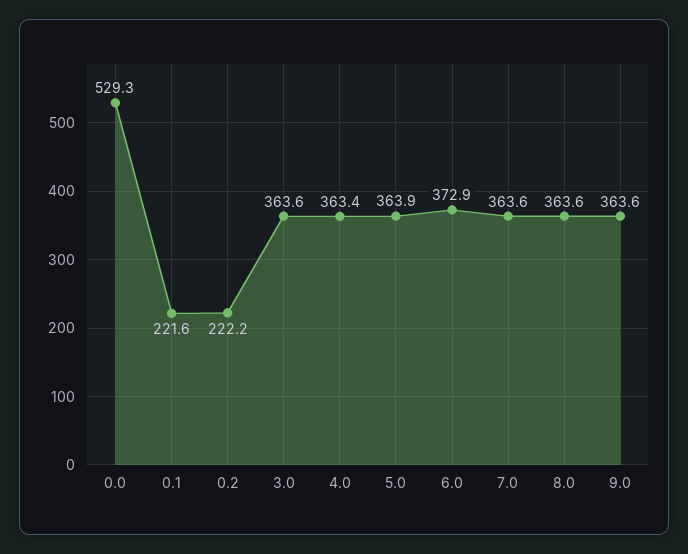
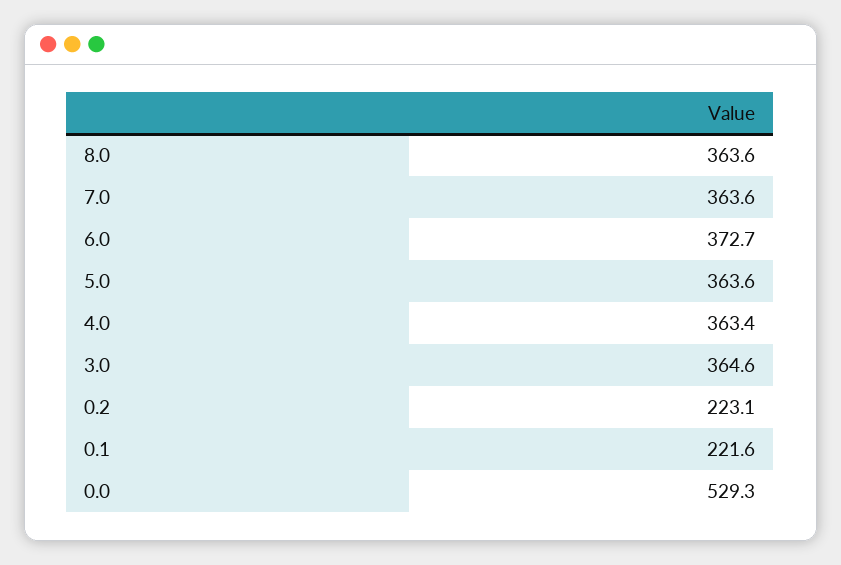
  {
    "0.0": 529.3,
    "0.1": 221.6,
-   "0.2": 222.2,
+   "0.2": 223.1,
-   "3.0": 363.6,
+   "3.0": 364.6,
    "4.0": 363.4,
-   "5.0": 363.9,
+   "5.0": 363.6,
-   "6.0": 372.9,
+   "6.0": 372.7,
    "7.0": 363.6,
-   "8.0": 363.6,
+   "8.0": 363.6
-   "9.0": 363.6
  }

